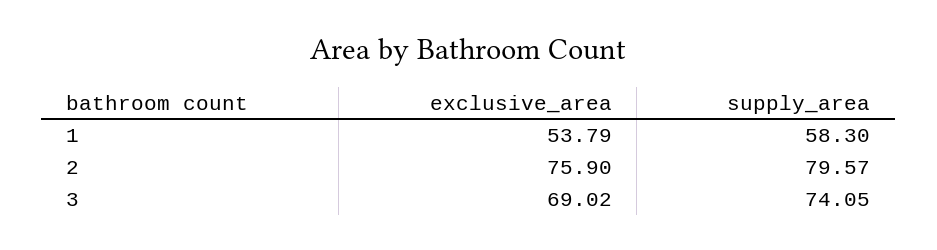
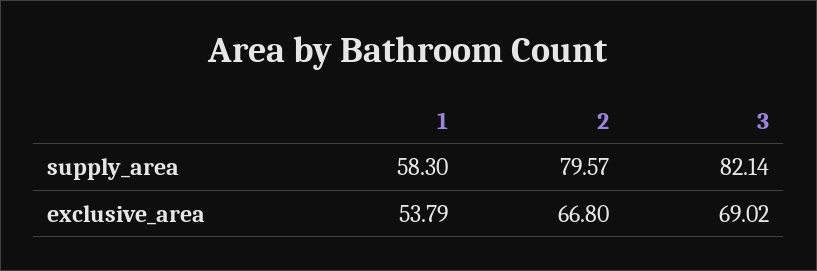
  {
    "exclusive_area": {
      "1": 53.79,
-     "2": 75.9,
+     "2": 66.8,
      "3": 69.02
    },
    "supply_area": {
      "1": 58.3,
      "2": 79.57,
-     "3": 74.05
+     "3": 82.14
    }
  }

